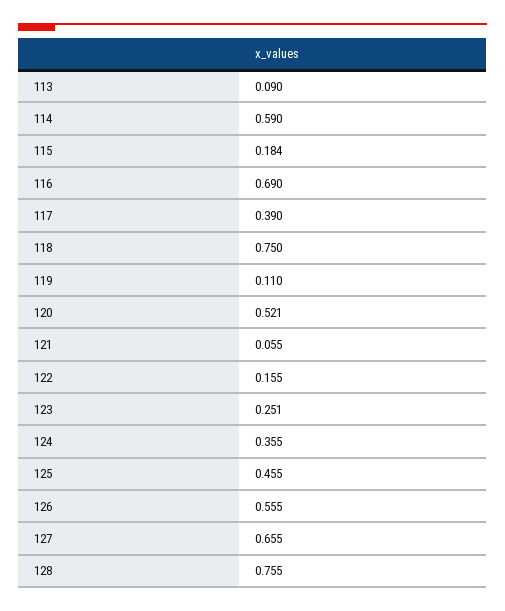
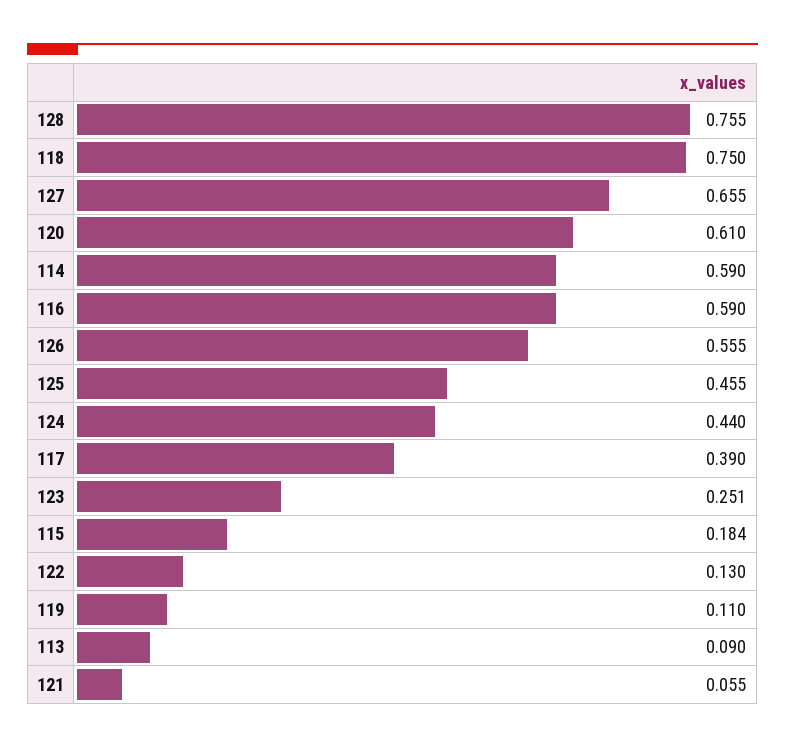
  {
    "113": 0.09,
    "114": 0.59,
    "115": 0.184,
-   "116": 0.69,
+   "116": 0.59,
    "117": 0.39,
    "118": 0.75,
    "119": 0.11,
-   "120": 0.521,
+   "120": 0.61,
    "121": 0.055,
-   "122": 0.155,
+   "122": 0.13,
    "123": 0.251,
-   "124": 0.355,
+   "124": 0.44,
    "125": 0.455,
    "126": 0.555,
    "127": 0.655,
    "128": 0.755
  }

